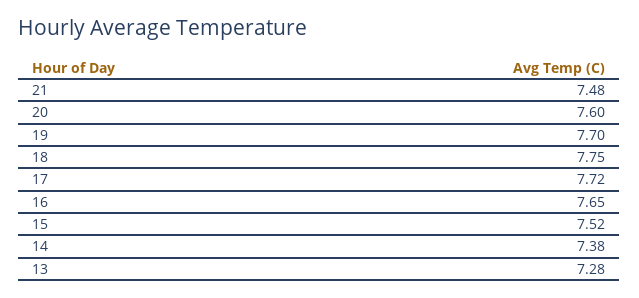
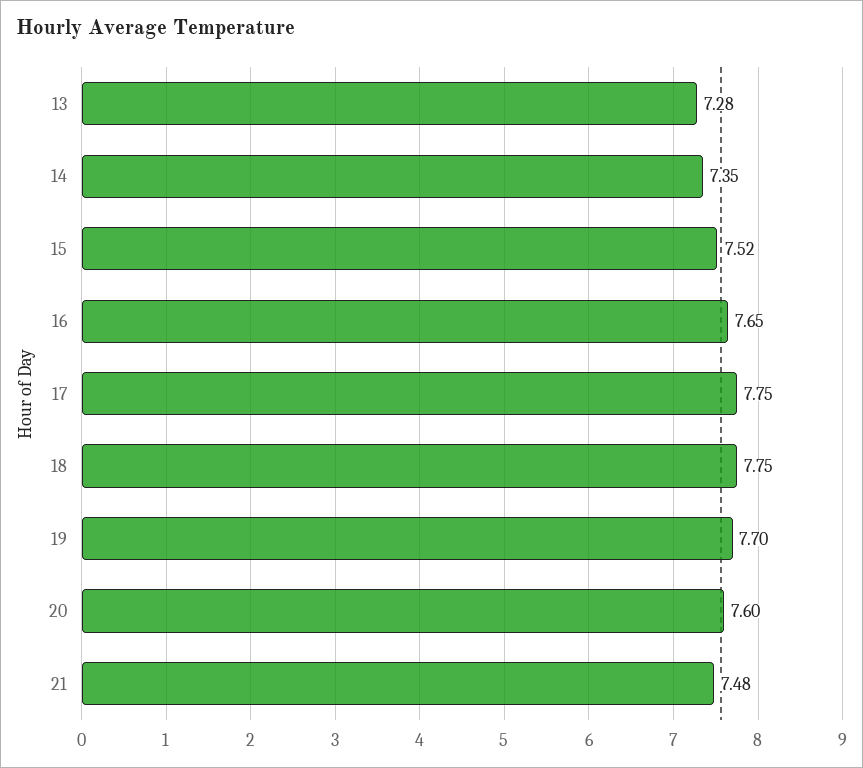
  {
    "21": 7.48,
    "20": 7.6,
    "19": 7.7,
    "18": 7.75,
-   "17": 7.72,
+   "17": 7.75,
    "16": 7.65,
    "15": 7.52,
-   "14": 7.38,
+   "14": 7.35,
    "13": 7.28
  }

